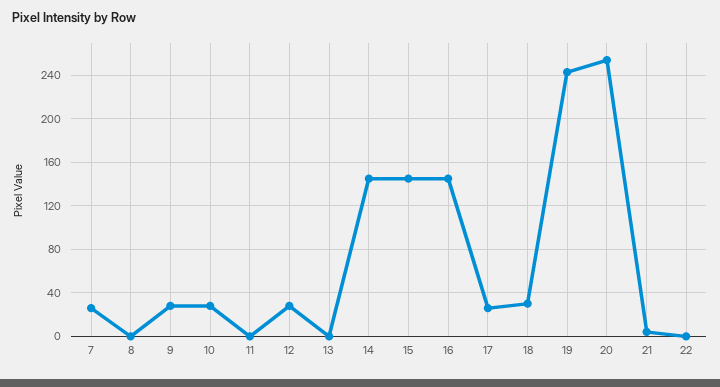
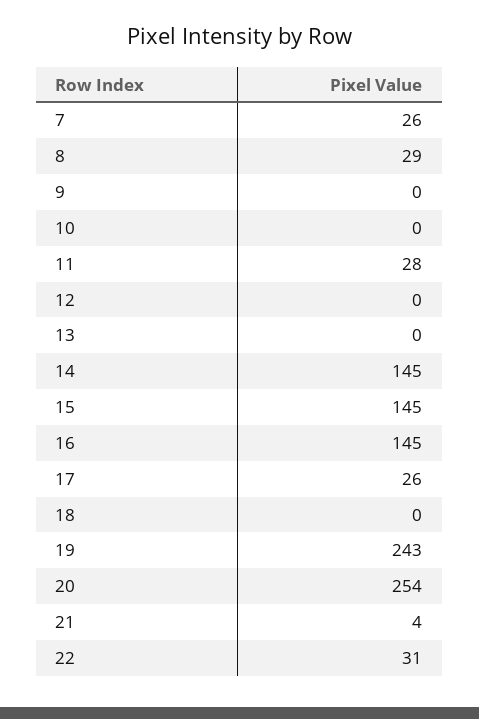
  {
    "7": 26,
-   "8": 0,
+   "8": 29,
-   "9": 30,
+   "9": 0,
-   "10": 30,
+   "10": 0,
-   "11": 0,
+   "11": 28,
-   "12": 30,
+   "12": 0,
    "13": 0,
    "14": 145,
    "15": 145,
    "16": 145,
    "17": 26,
-   "18": 30,
+   "18": 0,
    "19": 243,
    "20": 254,
    "21": 4,
-   "22": 0
+   "22": 31
  }

